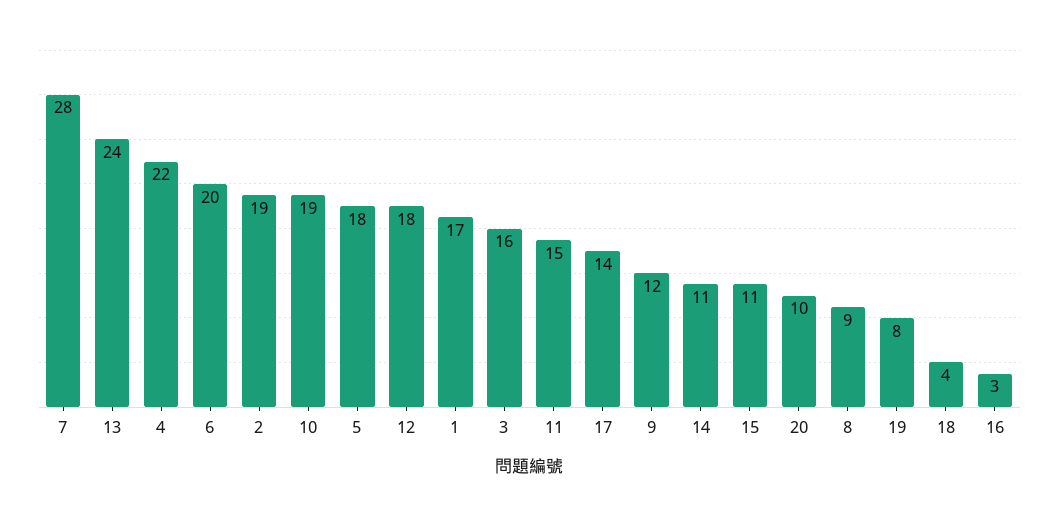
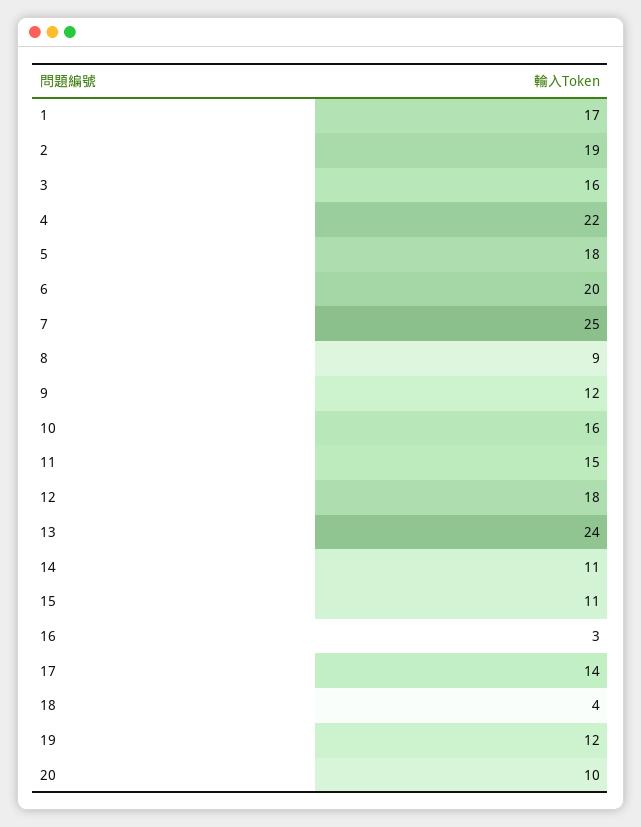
  {
-   "7": 28,
+   "7": 25,
    "13": 24,
    "4": 22,
    "6": 20,
    "2": 19,
-   "10": 19,
+   "10": 16,
    "5": 18,
    "12": 18,
    "1": 17,
    "3": 16,
    "11": 15,
    "17": 14,
    "9": 12,
    "14": 11,
    "15": 11,
    "20": 10,
    "8": 9,
-   "19": 8,
+   "19": 12,
    "18": 4,
    "16": 3
  }

